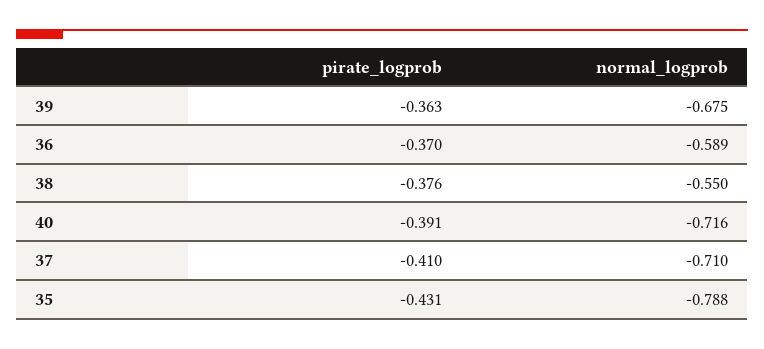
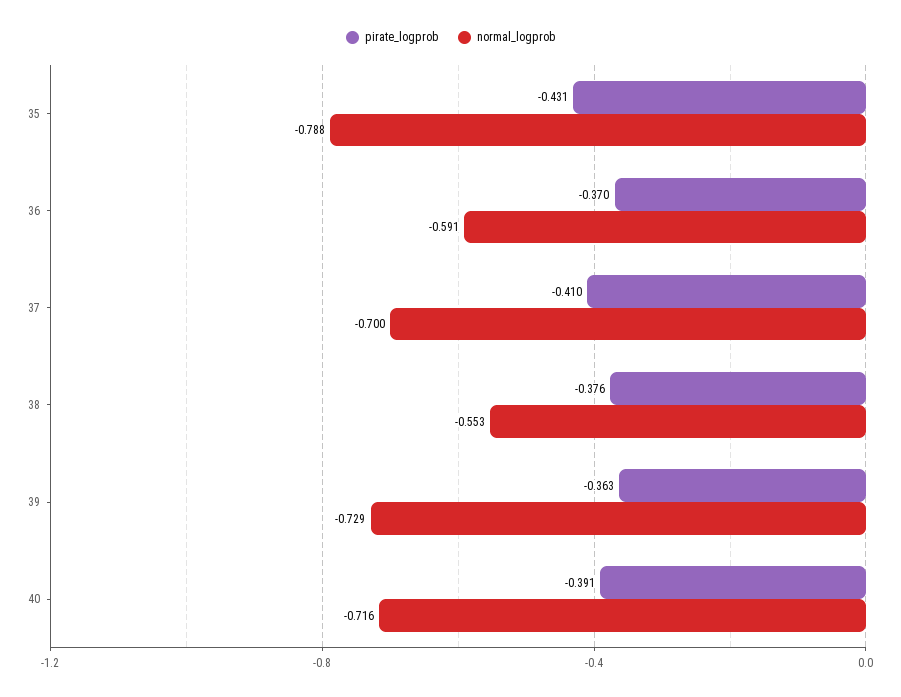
  {
    "pirate_logprob": {
      "39": -0.363,
      "36": -0.37,
      "38": -0.376,
      "40": -0.391,
      "37": -0.41,
      "35": -0.431
    },
    "normal_logprob": {
-     "39": -0.675,
+     "39": -0.729,
-     "36": -0.589,
+     "36": -0.591,
-     "38": -0.55,
+     "38": -0.553,
      "40": -0.716,
-     "37": -0.71,
+     "37": -0.7,
      "35": -0.788
    }
  }

